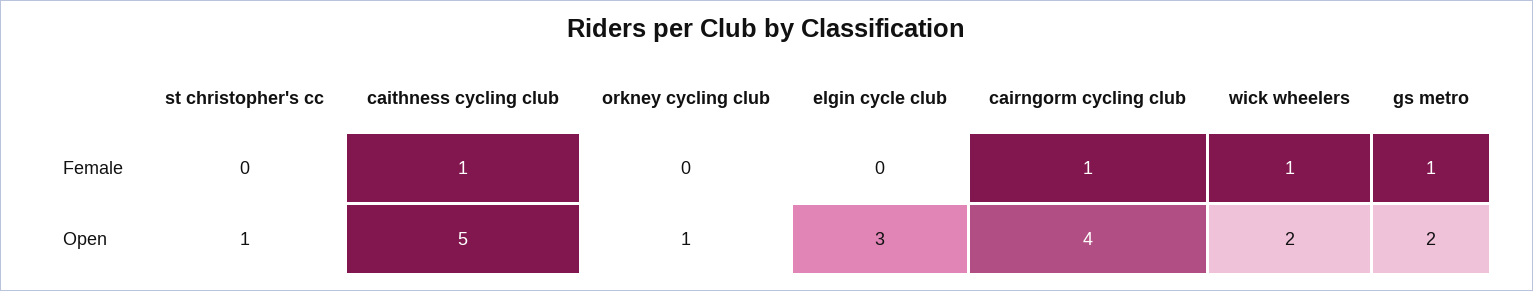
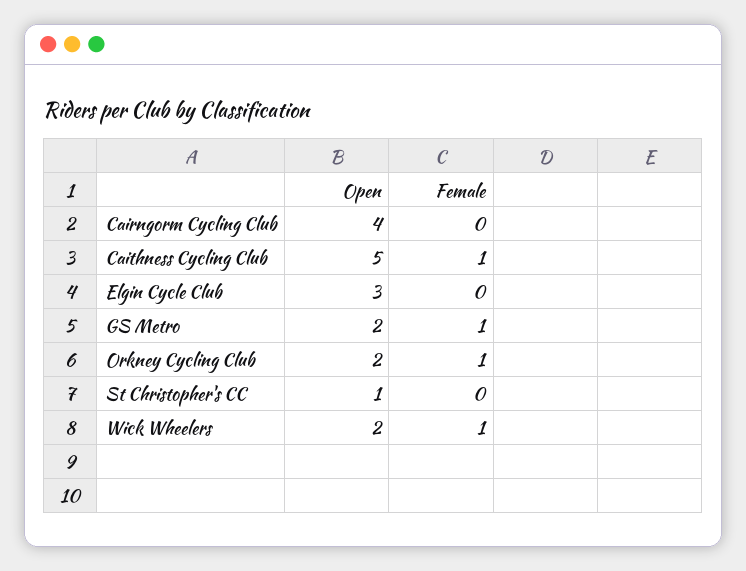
  {
    "st christopher's cc": {
      "Female": 0,
      "Open": 1
    },
    "caithness cycling club": {
      "Female": 1,
      "Open": 5
    },
    "orkney cycling club": {
-     "Female": 0,
+     "Female": 1,
-     "Open": 1
+     "Open": 2
    },
    "elgin cycle club": {
      "Female": 0,
      "Open": 3
    },
    "cairngorm cycling club": {
-     "Female": 1,
+     "Female": 0,
      "Open": 4
    },
    "wick wheelers": {
      "Female": 1,
      "Open": 2
    },
    "gs metro": {
      "Female": 1,
      "Open": 2
    }
  }

